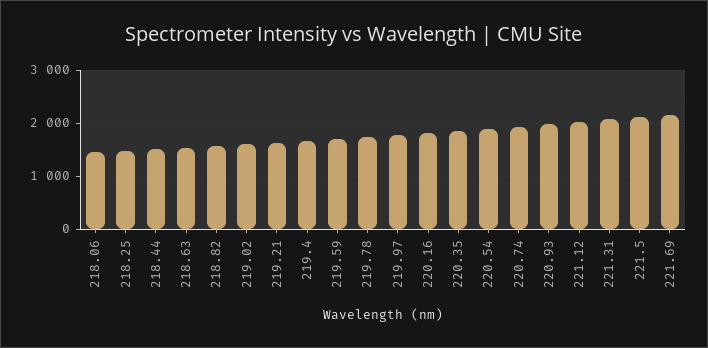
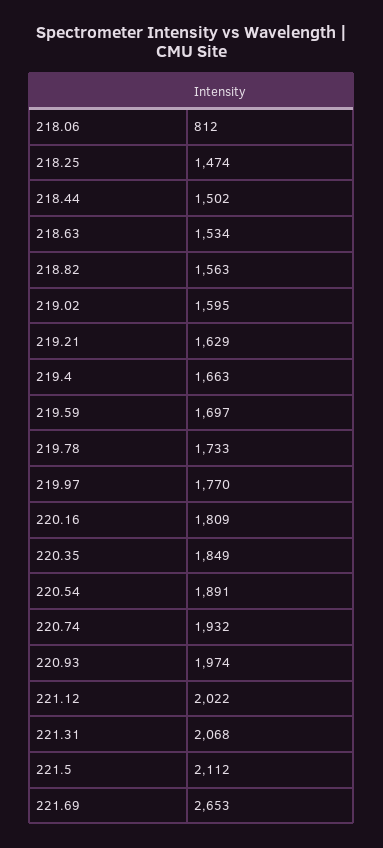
  {
-   "218.06": 1400,
+   "218.06": 812,
    "218.25": 1474,
    "218.44": 1502,
    "218.63": 1534,
    "218.82": 1563,
    "219.02": 1595,
    "219.21": 1629,
    "219.4": 1663,
    "219.59": 1697,
    "219.78": 1733,
    "219.97": 1770,
    "220.16": 1809,
    "220.35": 1849,
    "220.54": 1891,
    "220.74": 1932,
    "220.93": 1974,
    "221.12": 2022,
    "221.31": 2068,
    "221.5": 2112,
-   "221.69": 2200
+   "221.69": 2653
  }

